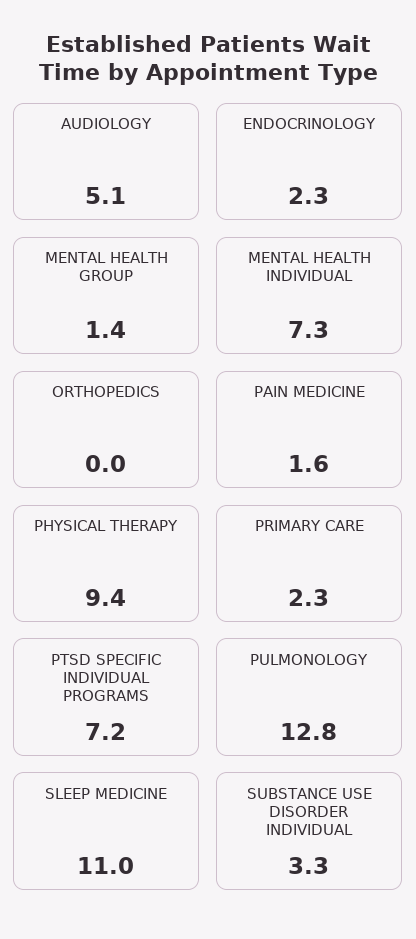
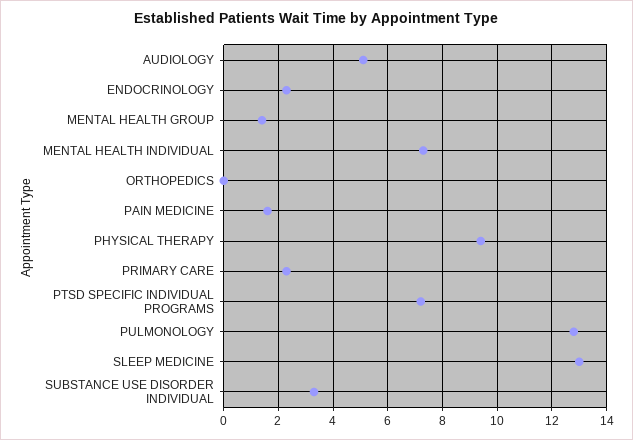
  {
    "AUDIOLOGY": 5.1,
    "ENDOCRINOLOGY": 2.3,
    "MENTAL HEALTH GROUP": 1.4,
    "MENTAL HEALTH INDIVIDUAL": 7.3,
    "ORTHOPEDICS": 0,
    "PAIN MEDICINE": 1.6,
    "PHYSICAL THERAPY": 9.4,
    "PRIMARY CARE": 2.3,
    "PTSD SPECIFIC INDIVIDUAL PROGRAMS": 7.2,
    "PULMONOLOGY": 12.8,
-   "SLEEP MEDICINE": 11,
+   "SLEEP MEDICINE": 13,
    "SUBSTANCE USE DISORDER INDIVIDUAL": 3.3
  }

